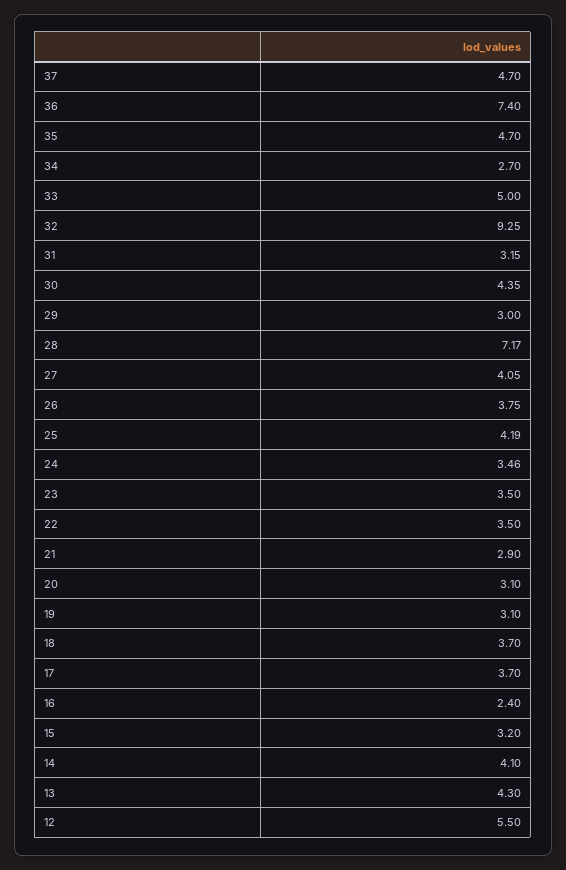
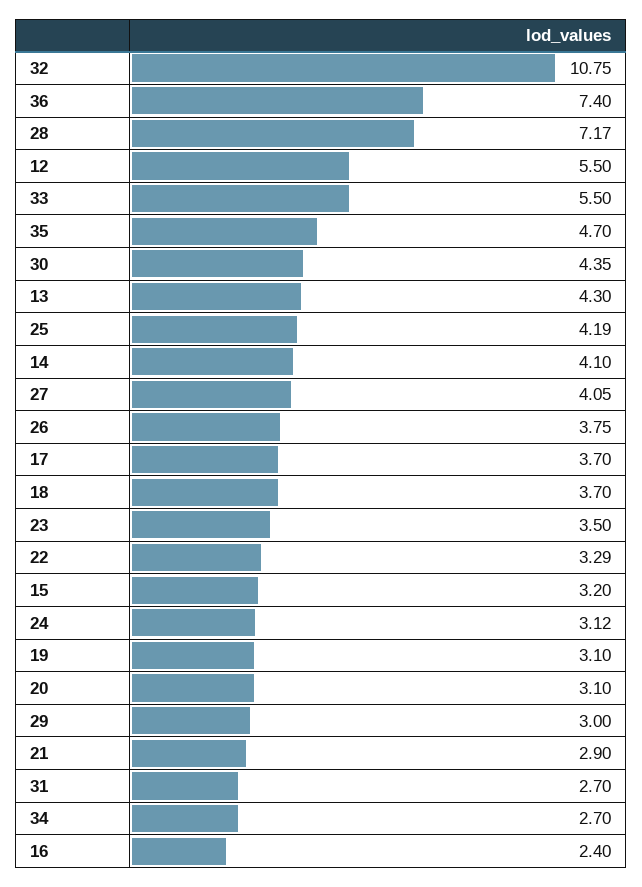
  {
-   "37": 4.7,
    "36": 7.4,
    "35": 4.7,
    "34": 2.7,
-   "33": 5,
+   "33": 5.5,
-   "32": 9.25,
+   "32": 10.75,
-   "31": 3.15,
+   "31": 2.7,
    "30": 4.35,
    "29": 3,
    "28": 7.17,
    "27": 4.05,
    "26": 3.75,
    "25": 4.19,
-   "24": 3.46,
+   "24": 3.12,
    "23": 3.5,
-   "22": 3.5,
+   "22": 3.29,
    "21": 2.9,
    "20": 3.1,
    "19": 3.1,
    "18": 3.7,
    "17": 3.7,
    "16": 2.4,
    "15": 3.2,
    "14": 4.1,
    "13": 4.3,
    "12": 5.5
  }

